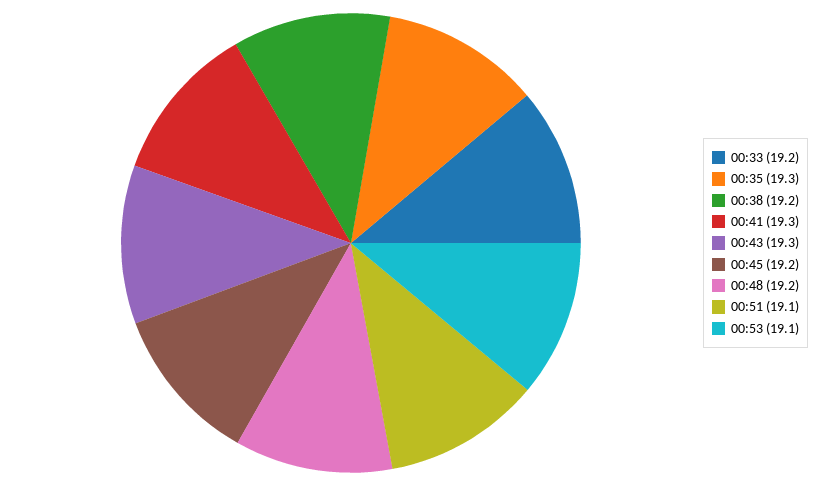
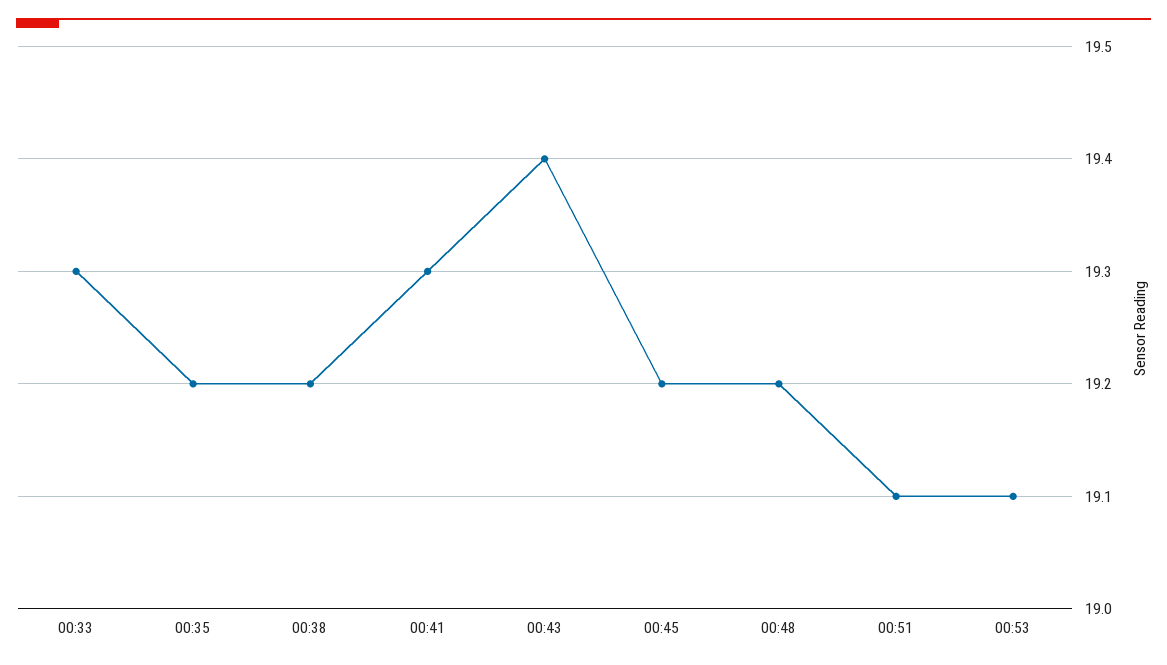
  {
-   "00:33": 19.2,
+   "00:33": 19.3,
-   "00:35": 19.3,
+   "00:35": 19.2,
    "00:38": 19.2,
    "00:41": 19.3,
-   "00:43": 19.3,
+   "00:43": 19.4,
    "00:45": 19.2,
    "00:48": 19.2,
    "00:51": 19.1,
    "00:53": 19.1
  }

